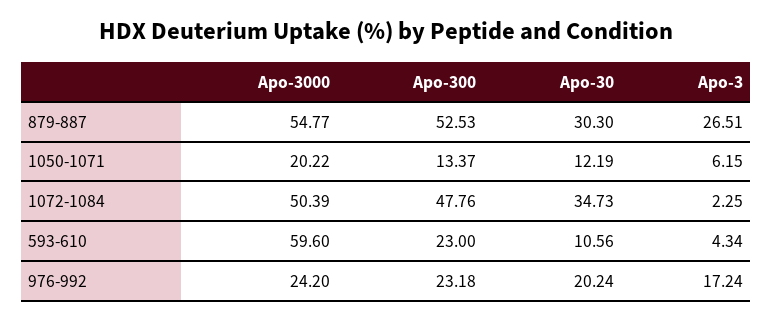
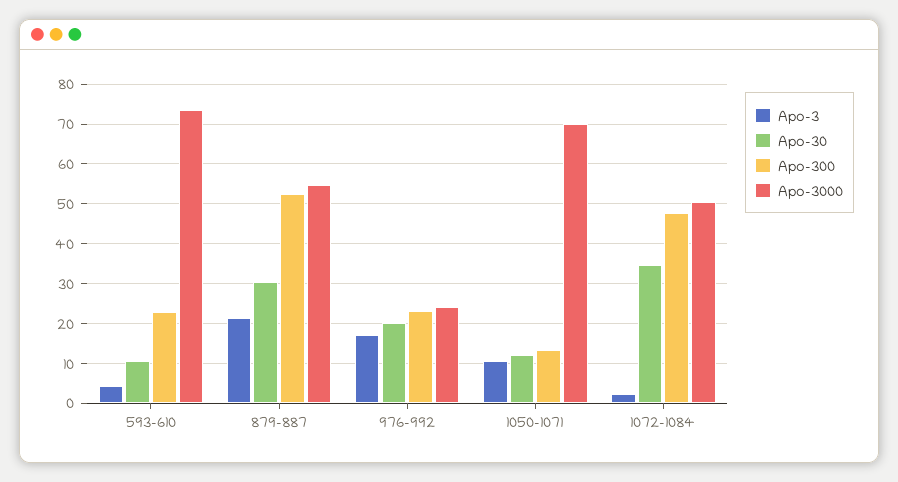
  {
    "Apo-3000": {
      "879-887": 54.77,
-     "1050-1071": 20.22,
+     "1050-1071": 70,
      "1072-1084": 50.39,
-     "593-610": 59.6,
+     "593-610": 74,
      "976-992": 24.2
    },
    "Apo-300": {
      "879-887": 52.53,
      "1050-1071": 13.37,
      "1072-1084": 47.76,
      "593-610": 23,
      "976-992": 23.18
    },
    "Apo-30": {
      "879-887": 30.3,
      "1050-1071": 12.19,
      "1072-1084": 34.73,
      "593-610": 10.56,
      "976-992": 20.24
    },
    "Apo-3": {
-     "879-887": 26.51,
+     "879-887": 22,
-     "1050-1071": 6.15,
+     "1050-1071": 10,
      "1072-1084": 2.25,
      "593-610": 4.34,
      "976-992": 17.24
    }
  }

